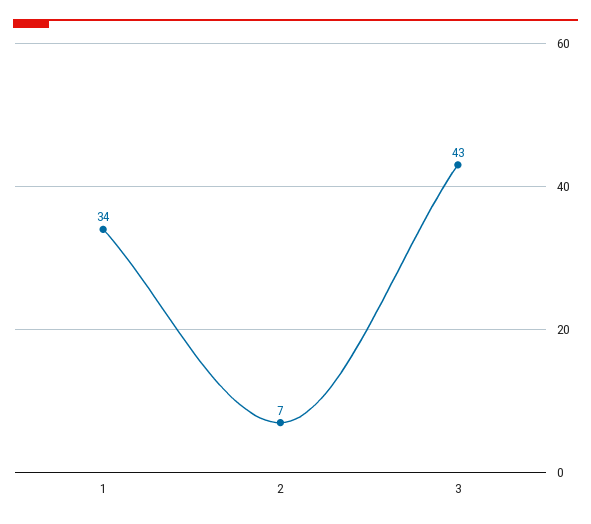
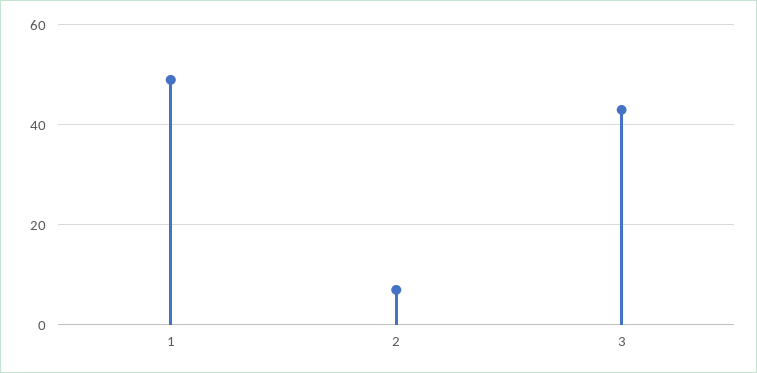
  {
-   "1": 34,
+   "1": 50,
    "2": 7,
    "3": 43
  }

